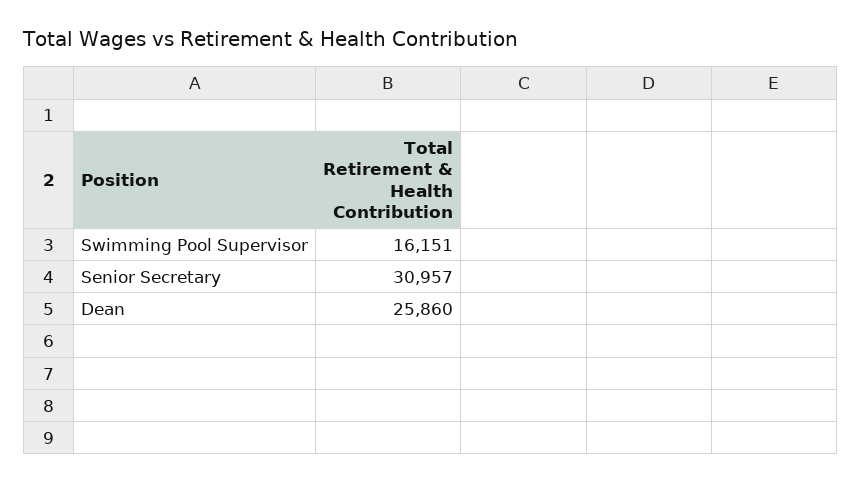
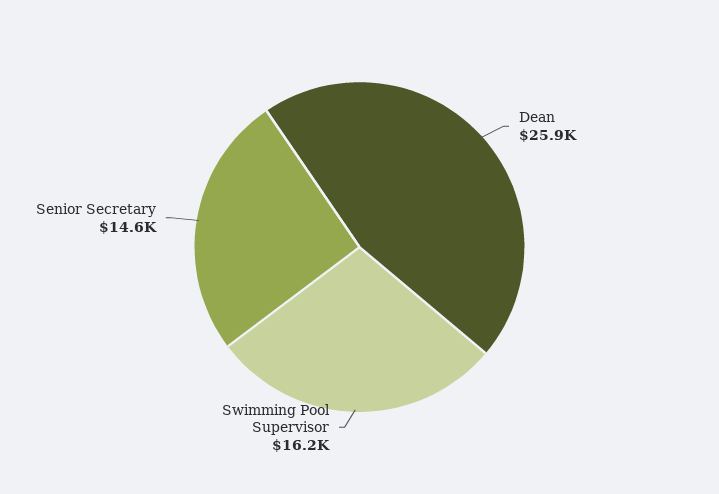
  {
    "Swimming Pool Supervisor": 16151,
-   "Senior Secretary": 30957,
+   "Senior Secretary": 14600,
    "Dean": 25860
  }

